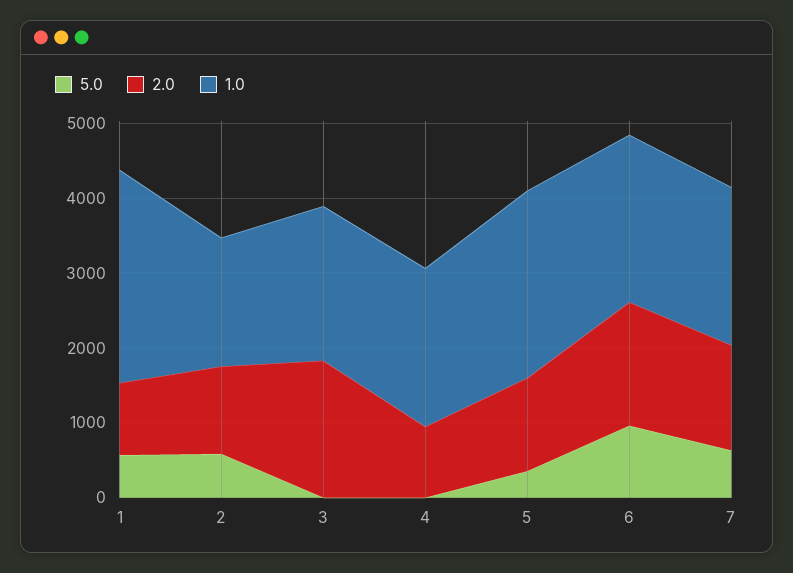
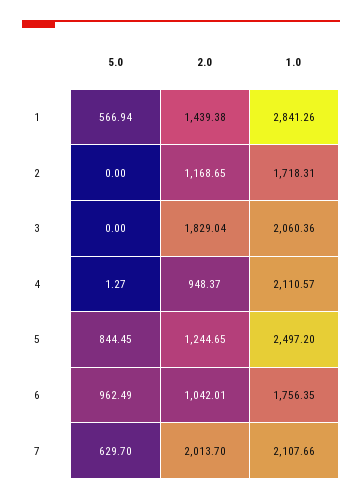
  {
    "5.0": {
      "1": 566.94,
-     "2": 600,
+     "2": 0,
      "3": 0,
      "4": 1.27,
-     "5": 400,
+     "5": 844.45,
      "6": 962.49,
      "7": 629.7
    },
    "2.0": {
-     "1": 1000,
+     "1": 1439.38,
      "2": 1168.65,
      "3": 1829.04,
      "4": 948.37,
      "5": 1244.65,
-     "6": 1600,
+     "6": 1042.01,
-     "7": 1400
+     "7": 2013.7
    },
    "1.0": {
      "1": 2841.26,
      "2": 1718.31,
      "3": 2060.36,
      "4": 2110.57,
      "5": 2497.2,
-     "6": 2200,
+     "6": 1756.35,
      "7": 2107.66
    }
  }

